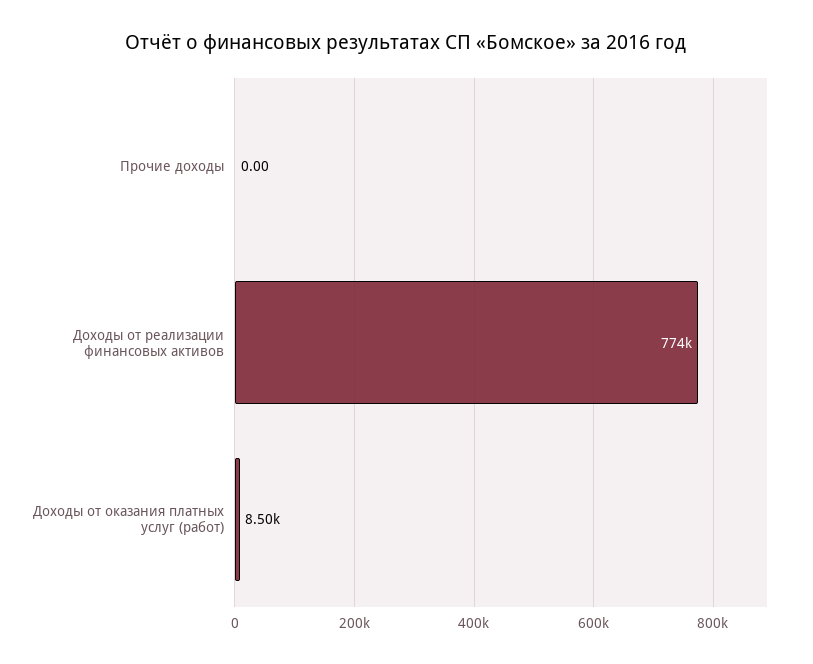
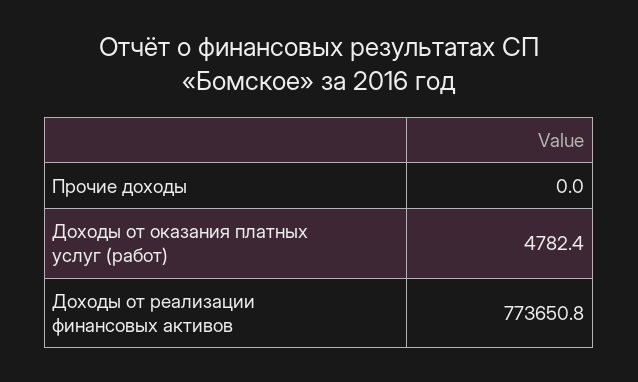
  {
    "Прочие доходы": 0,
    "Доходы от реализации финансовых активов": 773650.8,
-   "Доходы от оказания платных услуг (работ)": 8500
+   "Доходы от оказания платных услуг (работ)": 4782.4
  }

